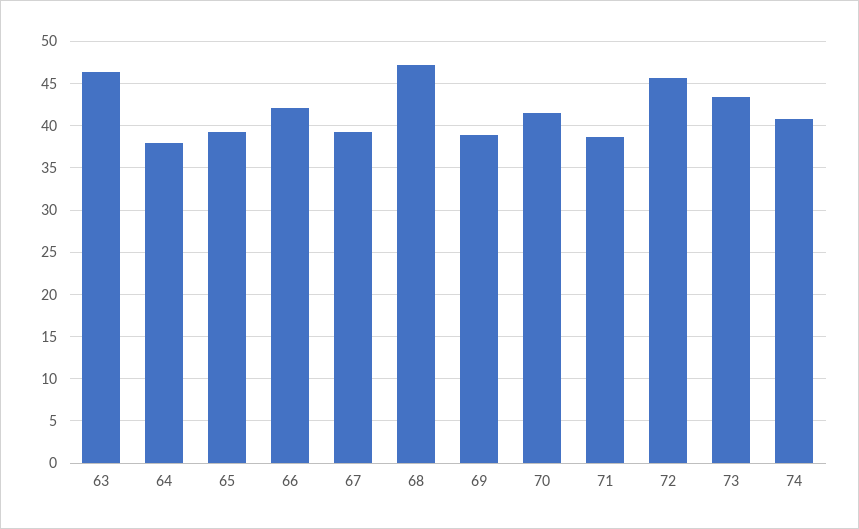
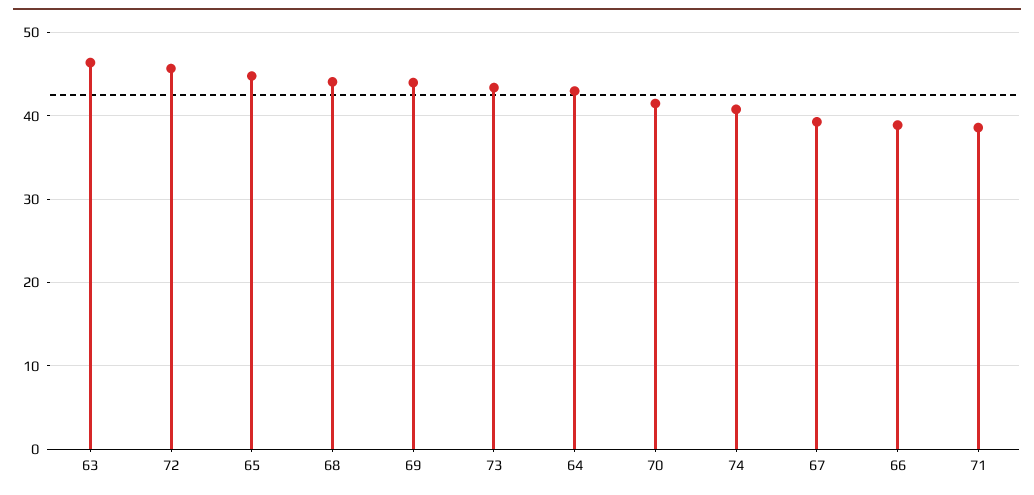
  {
    "63": 46,
-   "64": 38,
+   "64": 43,
-   "65": 39,
+   "65": 45,
-   "66": 42,
+   "66": 39,
    "67": 39,
-   "68": 47,
+   "68": 44,
-   "69": 39,
+   "69": 44,
    "70": 42,
    "71": 39,
    "72": 46,
    "73": 43,
    "74": 41
  }

